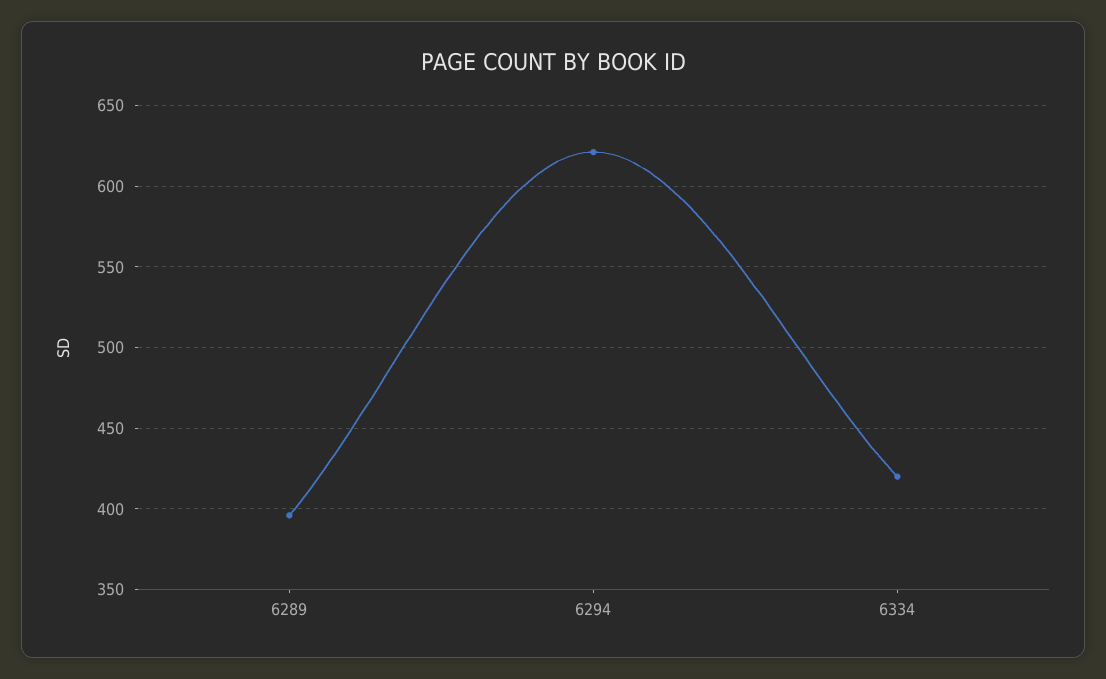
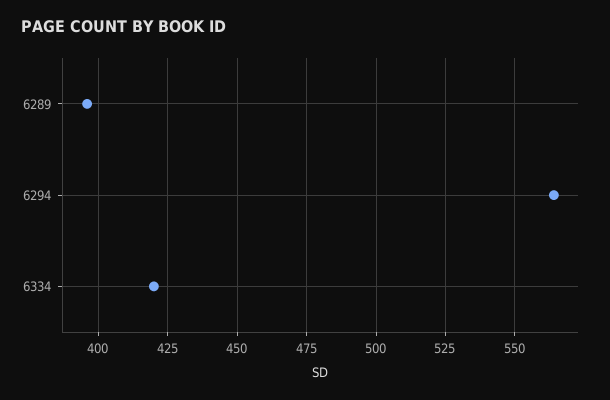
  {
    "6289": 395,
-   "6294": 620,
+   "6294": 565,
    "6334": 420
  }

